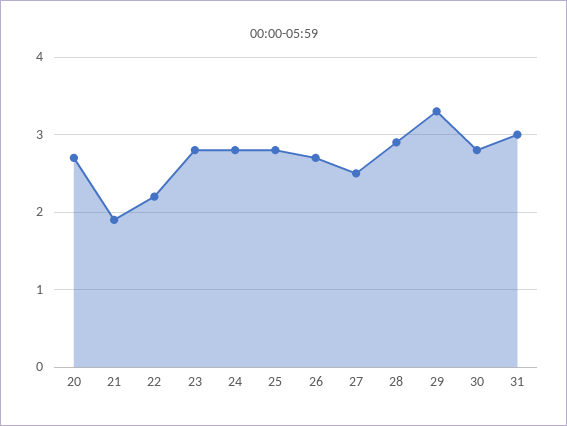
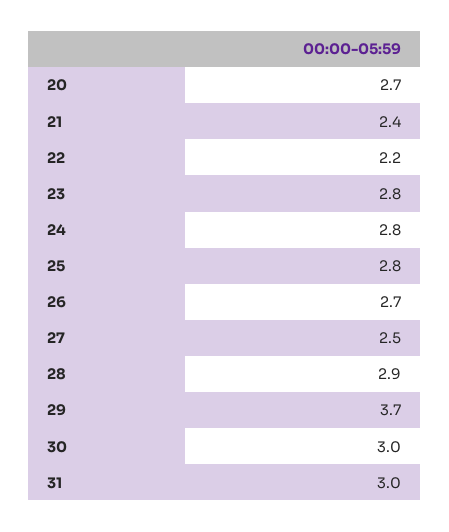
  {
    "20": 2.7,
-   "21": 1.9,
+   "21": 2.4,
    "22": 2.2,
    "23": 2.8,
    "24": 2.8,
    "25": 2.8,
    "26": 2.7,
    "27": 2.5,
    "28": 2.9,
-   "29": 3.3,
+   "29": 3.7,
-   "30": 2.8,
+   "30": 3,
    "31": 3
  }

